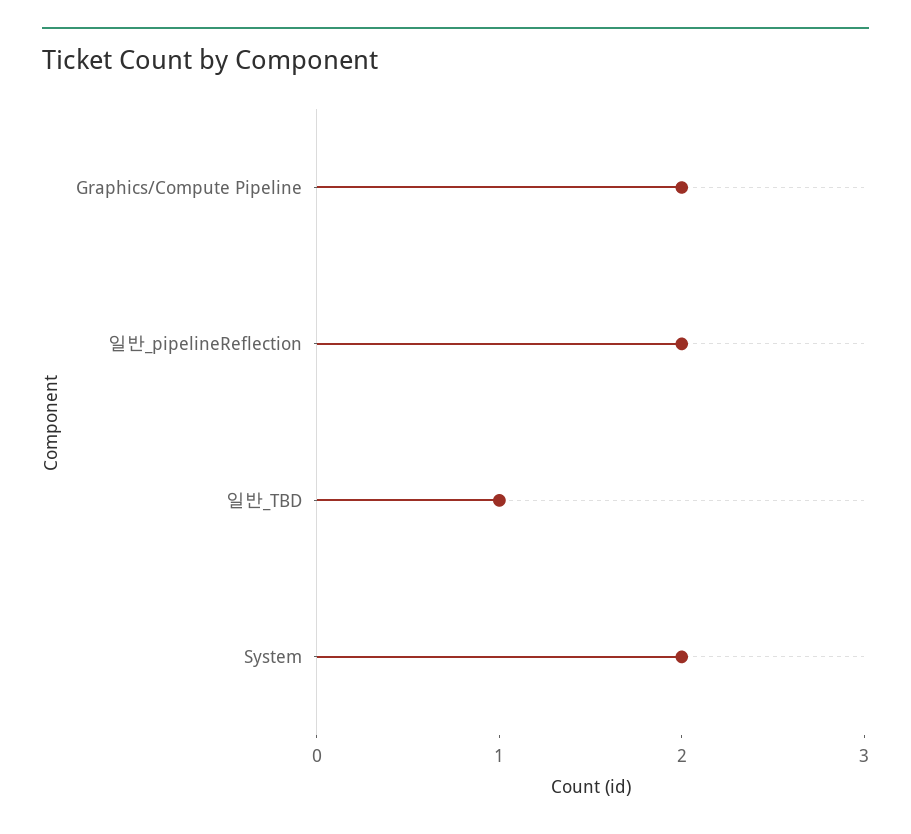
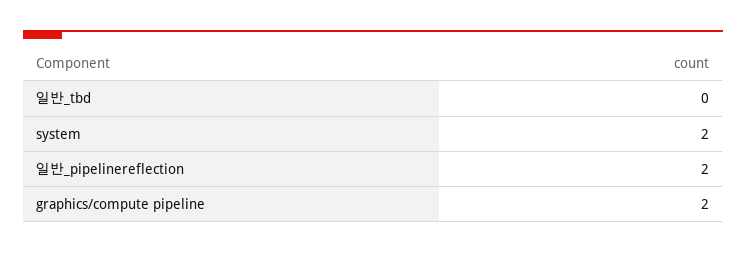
  {
    "Graphics/Compute Pipeline": 2,
    "일반_pipelineReflection": 2,
-   "일반_TBD": 1,
+   "일반_TBD": 0,
    "System": 2
  }

